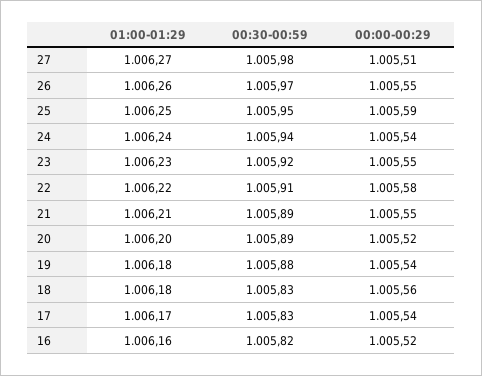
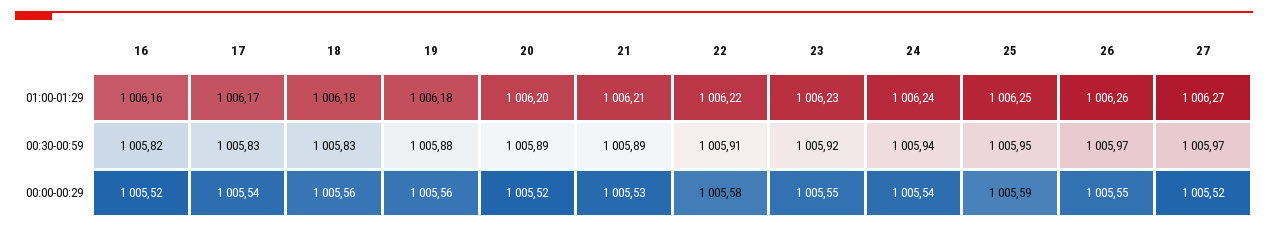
  {
    "01:00-01:29": {
      "27": 1006.27,
      "26": 1006.26,
      "25": 1006.25,
      "24": 1006.24,
      "23": 1006.23,
      "22": 1006.22,
      "21": 1006.21,
      "20": 1006.2,
      "19": 1006.18,
      "18": 1006.18,
      "17": 1006.17,
      "16": 1006.16
    },
    "00:30-00:59": {
-     "27": 1005.98,
+     "27": 1005.97,
      "26": 1005.97,
      "25": 1005.95,
      "24": 1005.94,
      "23": 1005.92,
      "22": 1005.91,
      "21": 1005.89,
      "20": 1005.89,
      "19": 1005.88,
      "18": 1005.83,
      "17": 1005.83,
      "16": 1005.82
    },
    "00:00-00:29": {
-     "27": 1005.51,
+     "27": 1005.52,
      "26": 1005.55,
      "25": 1005.59,
      "24": 1005.54,
      "23": 1005.55,
      "22": 1005.58,
-     "21": 1005.55,
+     "21": 1005.53,
      "20": 1005.52,
-     "19": 1005.54,
+     "19": 1005.56,
      "18": 1005.56,
      "17": 1005.54,
      "16": 1005.52
    }
  }

